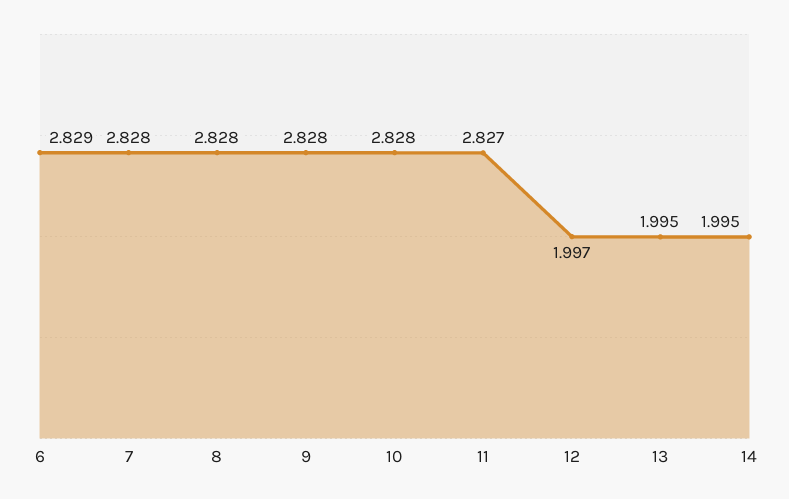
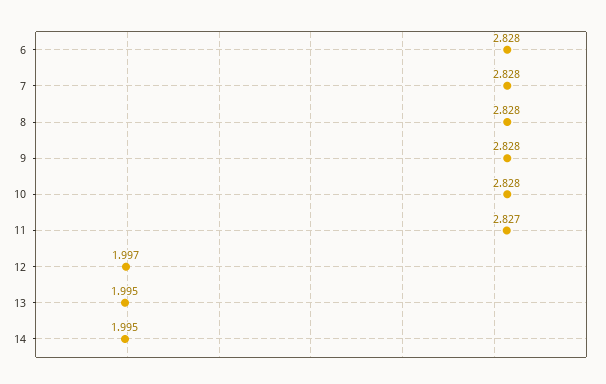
  {
-   "6": 2.829,
+   "6": 2.828,
    "7": 2.828,
    "8": 2.828,
    "9": 2.828,
    "10": 2.828,
    "11": 2.827,
    "12": 1.997,
    "13": 1.995,
    "14": 1.995
  }

